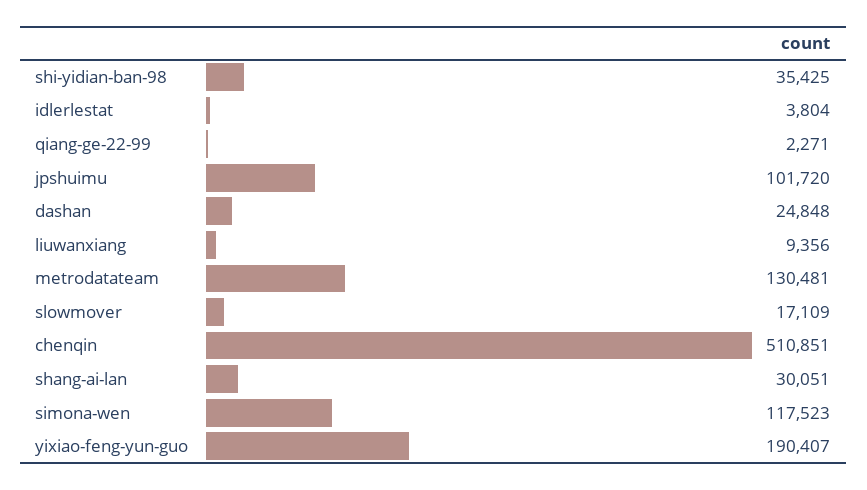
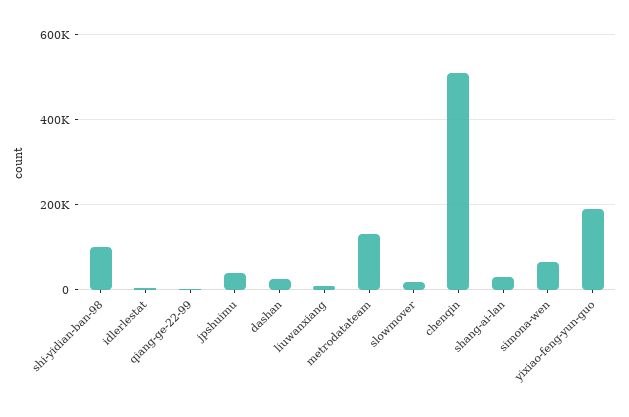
  {
-   "shi-yidian-ban-98": 35425,
+   "shi-yidian-ban-98": 100000,
    "idlerlestat": 3804,
    "qiang-ge-22-99": 2271,
-   "jpshuimu": 101720,
+   "jpshuimu": 40000,
    "dashan": 24848,
    "liuwanxiang": 9356,
    "metrodatateam": 130481,
    "slowmover": 17109,
    "chenqin": 510851,
    "shang-ai-lan": 30051,
-   "simona-wen": 117523,
+   "simona-wen": 60000,
    "yixiao-feng-yun-guo": 190407
  }

